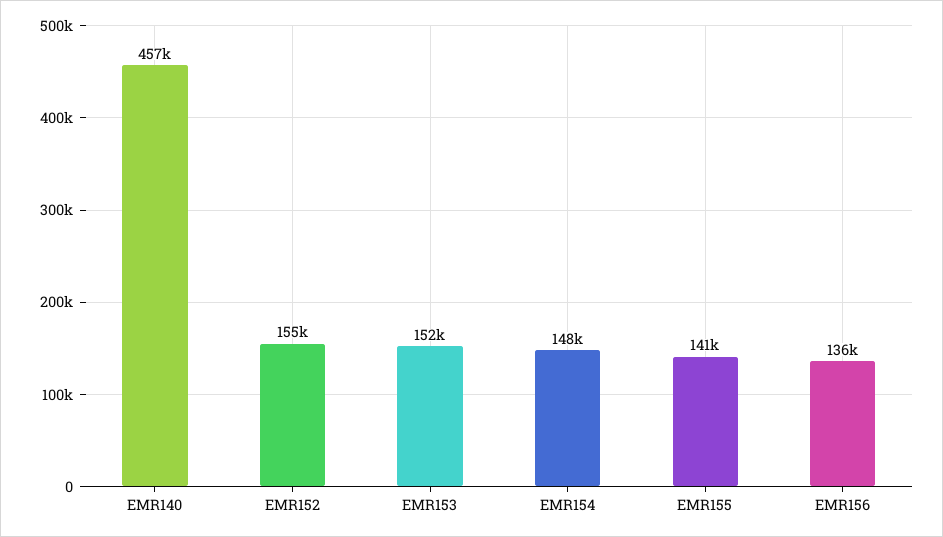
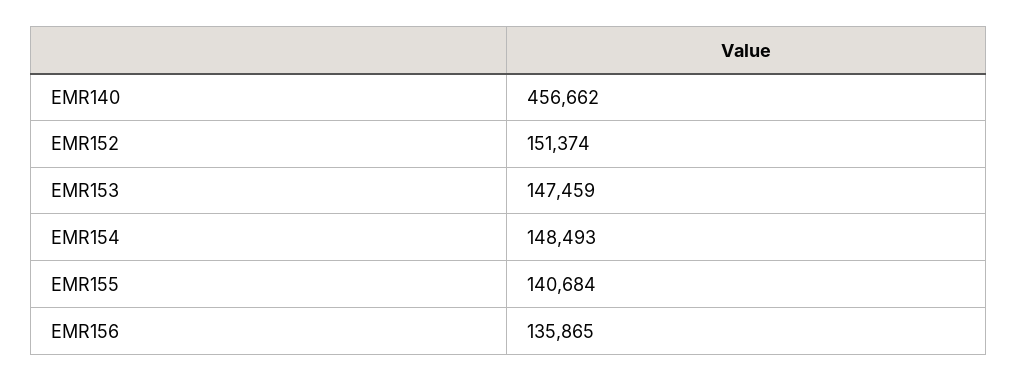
  {
    "EMR140": 456662,
-   "EMR152": 155000,
+   "EMR152": 151374,
-   "EMR153": 152000,
+   "EMR153": 147459,
    "EMR154": 148493,
    "EMR155": 140684,
    "EMR156": 135865
  }

